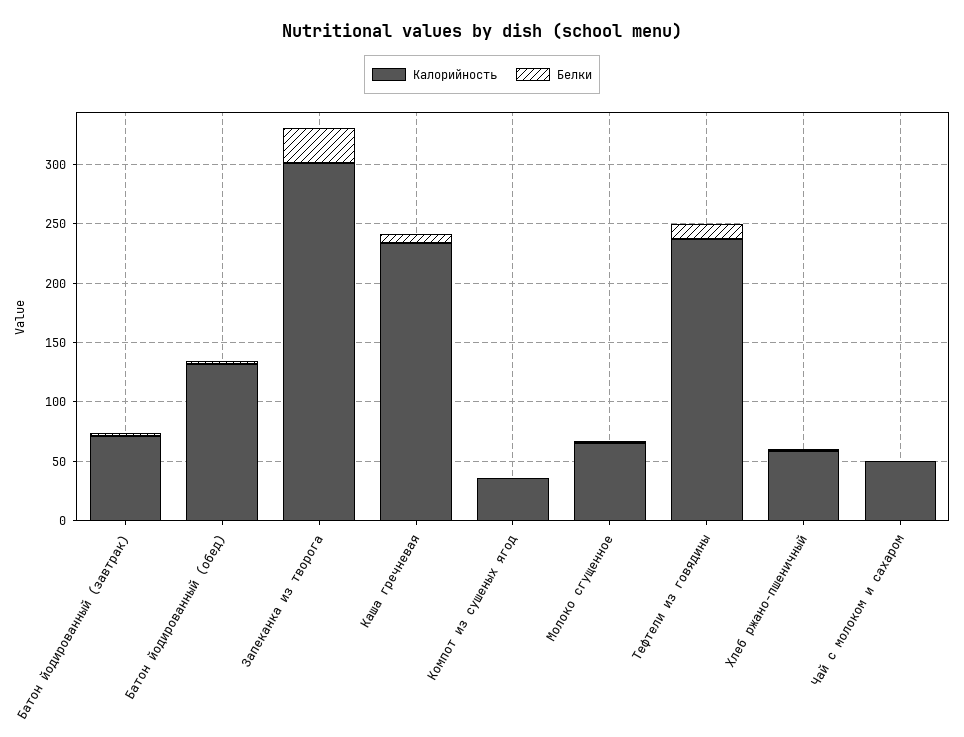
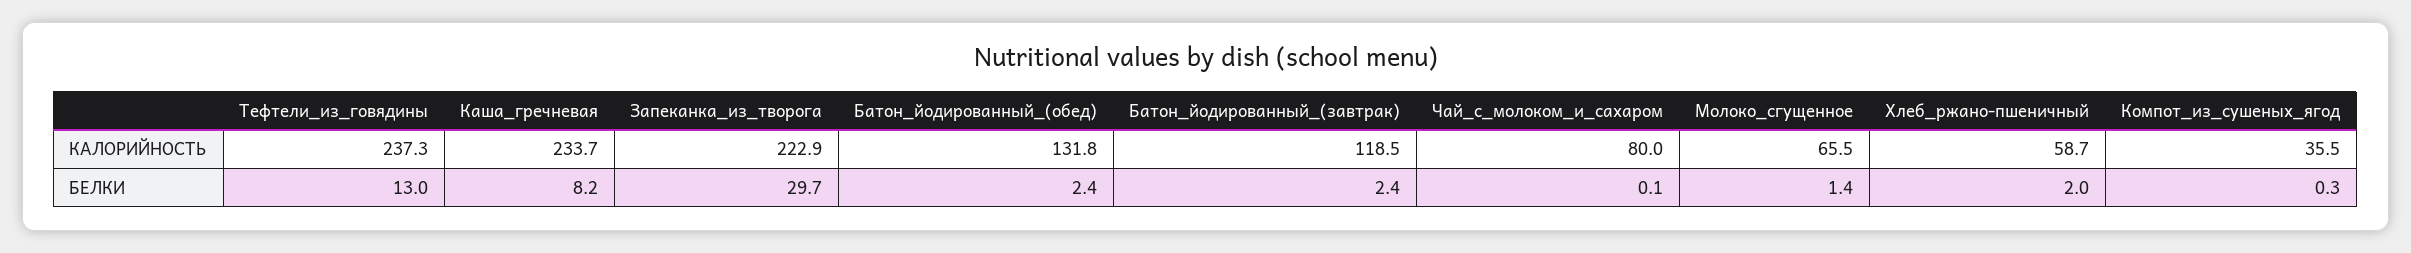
  {
    "Калорийность": {
-     "Батон йодированный (завтрак)": 70,
+     "Батон йодированный (завтрак)": 118.5,
      "Батон йодированный (обед)": 131.8,
-     "Запеканка из творога": 300,
+     "Запеканка из творога": 222.9,
      "Каша гречневая": 233.7,
      "Компот из сушеных ягод": 35.5,
      "Молоко сгущенное": 65.5,
      "Тефтели из говядины": 237.3,
      "Хлеб ржано-пшеничный": 58.7,
-     "Чай с молоком и сахаром": 50
+     "Чай с молоком и сахаром": 80
    },
    "Белки": {
      "Батон йодированный (завтрак)": 2.4,
      "Батон йодированный (обед)": 2.4,
      "Запеканка из творога": 29.7,
      "Каша гречневая": 8.2,
      "Компот из сушеных ягод": 0.3,
      "Молоко сгущенное": 1.4,
      "Тефтели из говядины": 13,
      "Хлеб ржано-пшеничный": 2,
      "Чай с молоком и сахаром": 0.1
    }
  }

